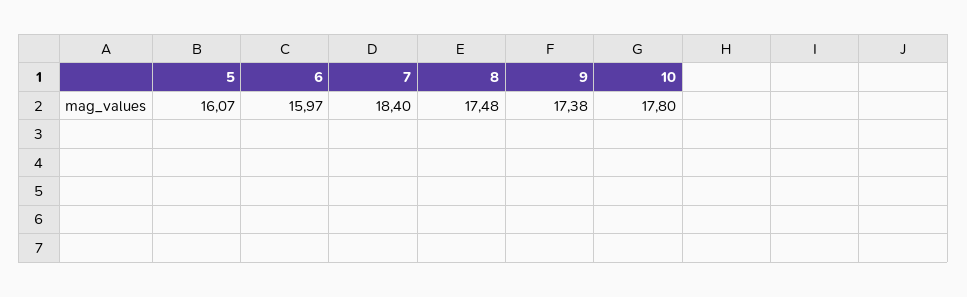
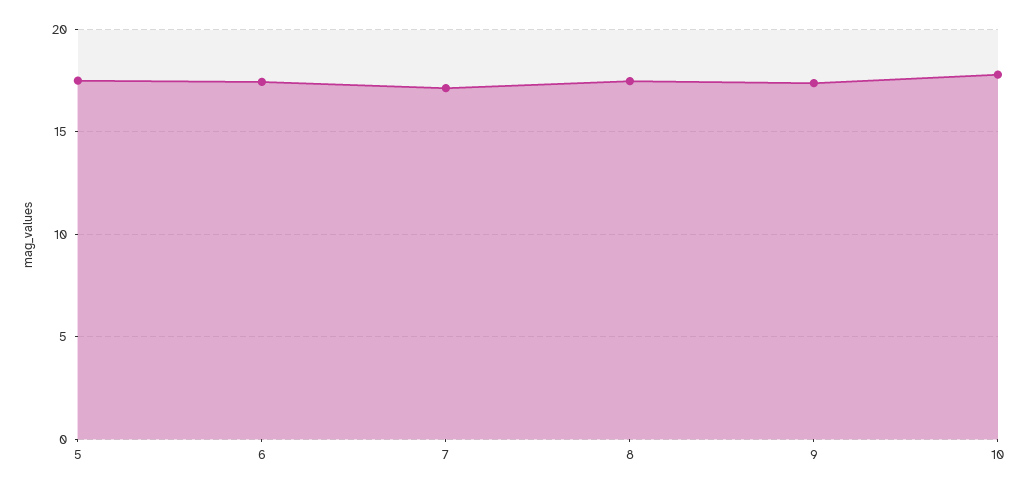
  {
-   "5": 16.07,
+   "5": 17.5,
-   "6": 15.97,
+   "6": 17.5,
-   "7": 18.4,
+   "7": 17,
    "8": 17.48,
    "9": 17.38,
    "10": 17.8
  }

